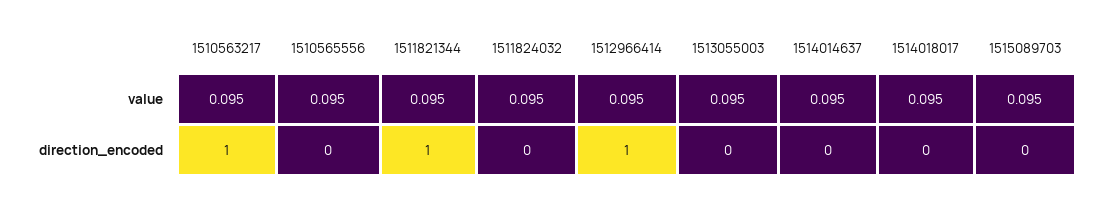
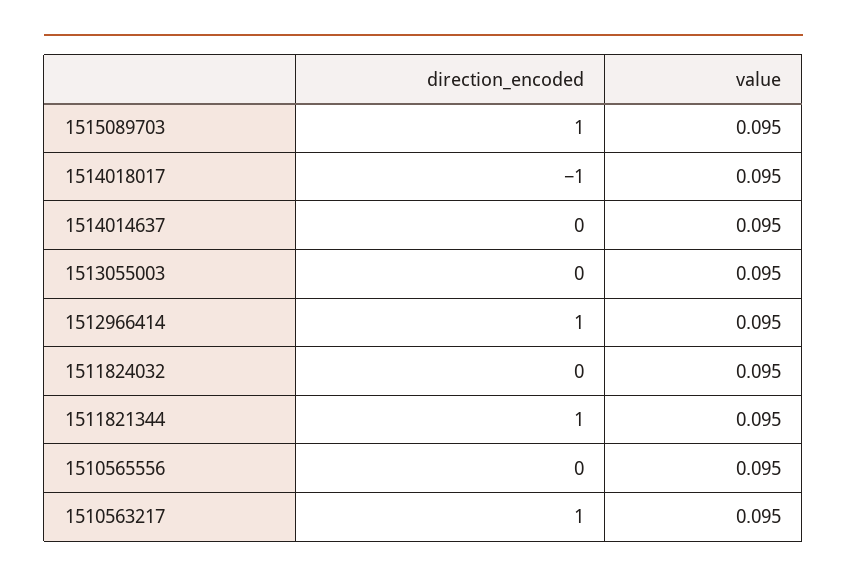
  {
    "1510563217": {
      "value": 0.095,
      "direction_encoded": 1
    },
    "1510565556": {
      "value": 0.095,
      "direction_encoded": 0
    },
    "1511821344": {
      "value": 0.095,
      "direction_encoded": 1
    },
    "1511824032": {
      "value": 0.095,
      "direction_encoded": 0
    },
    "1512966414": {
      "value": 0.095,
      "direction_encoded": 1
    },
    "1513055003": {
      "value": 0.095,
      "direction_encoded": 0
    },
    "1514014637": {
      "value": 0.095,
      "direction_encoded": 0
    },
    "1514018017": {
      "value": 0.095,
-     "direction_encoded": 0
+     "direction_encoded": -1
    },
    "1515089703": {
      "value": 0.095,
-     "direction_encoded": 0
+     "direction_encoded": 1
    }
  }

